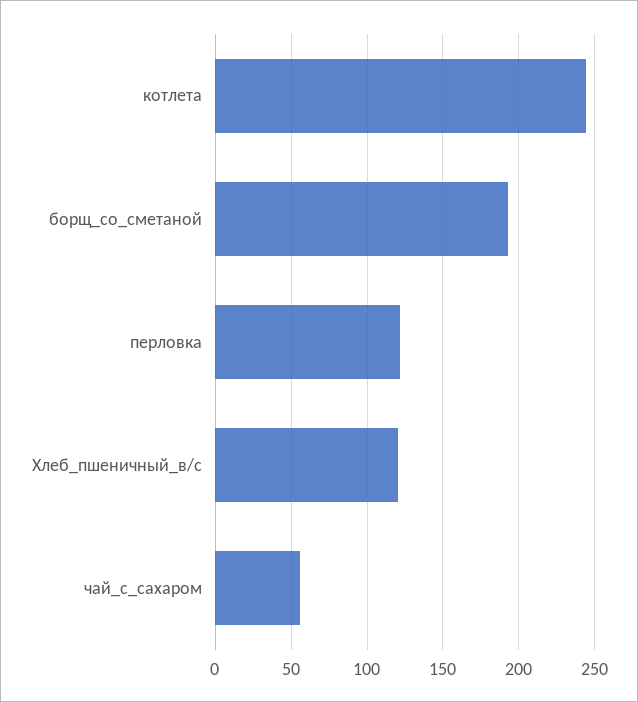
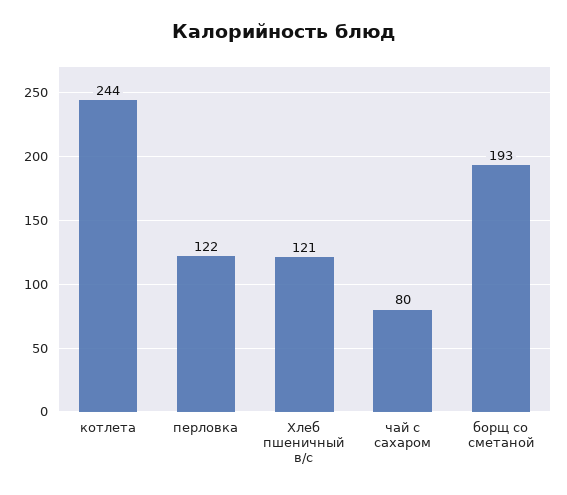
  {
    "котлета": 244,
    "борщ_со_сметаной": 193,
    "перловка": 122,
    "Хлеб_пшеничный_в/с": 121,
-   "чай_с_сахаром": 55
+   "чай_с_сахаром": 80
  }

